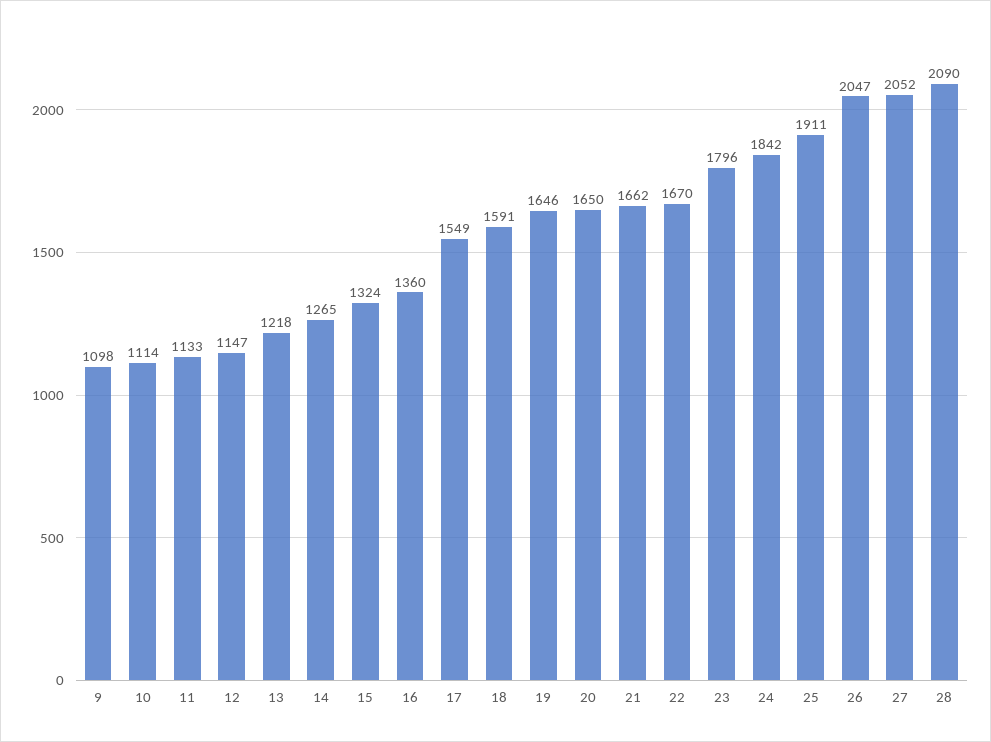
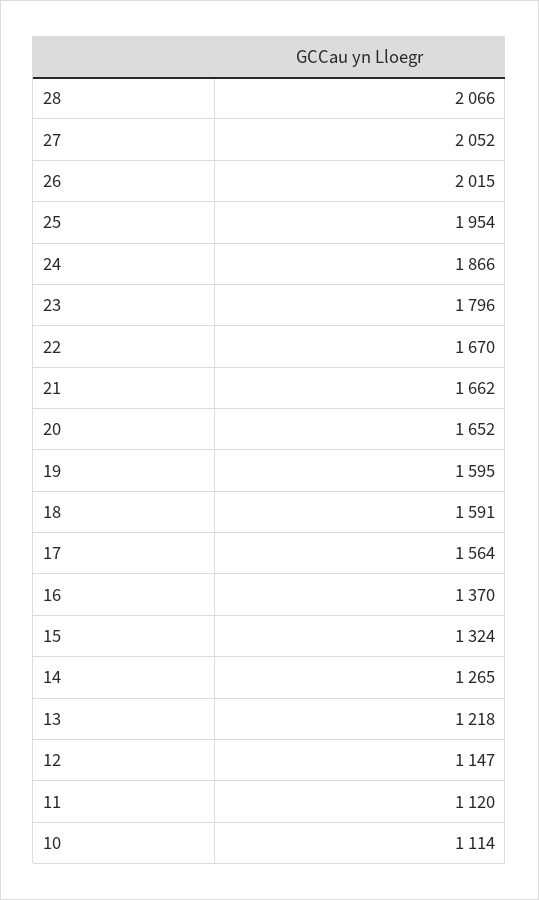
  {
-   "9": 1098,
    "10": 1114,
-   "11": 1133,
+   "11": 1120,
    "12": 1147,
    "13": 1218,
    "14": 1265,
    "15": 1324,
-   "16": 1360,
+   "16": 1370,
-   "17": 1549,
+   "17": 1564,
    "18": 1591,
-   "19": 1646,
+   "19": 1595,
-   "20": 1650,
+   "20": 1652,
    "21": 1662,
    "22": 1670,
    "23": 1796,
-   "24": 1842,
+   "24": 1866,
-   "25": 1911,
+   "25": 1954,
-   "26": 2047,
+   "26": 2015,
    "27": 2052,
-   "28": 2090
+   "28": 2066
  }

